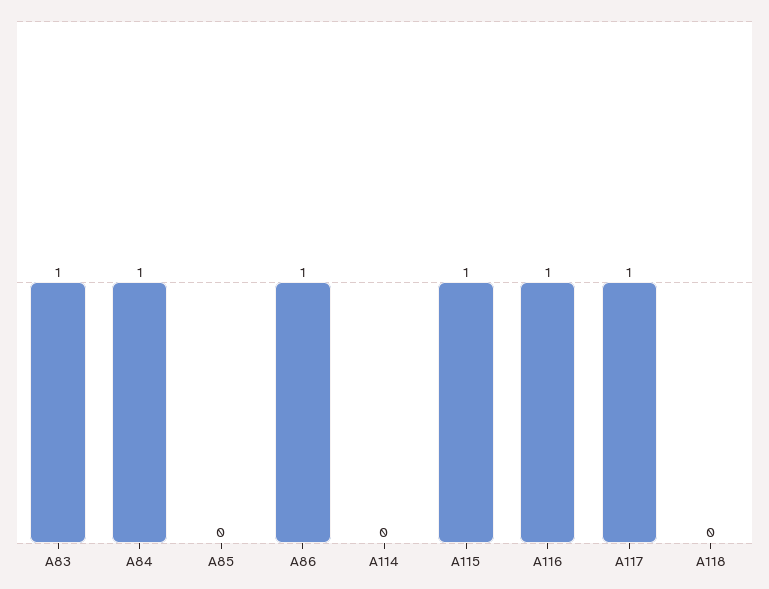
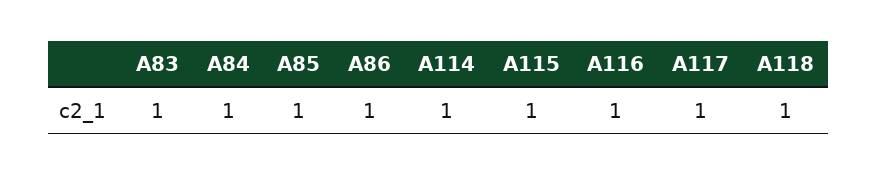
  {
    "A83": 1,
    "A84": 1,
-   "A85": 0,
+   "A85": 1,
    "A86": 1,
-   "A114": 0,
+   "A114": 1,
    "A115": 1,
    "A116": 1,
    "A117": 1,
-   "A118": 0
+   "A118": 1
  }

